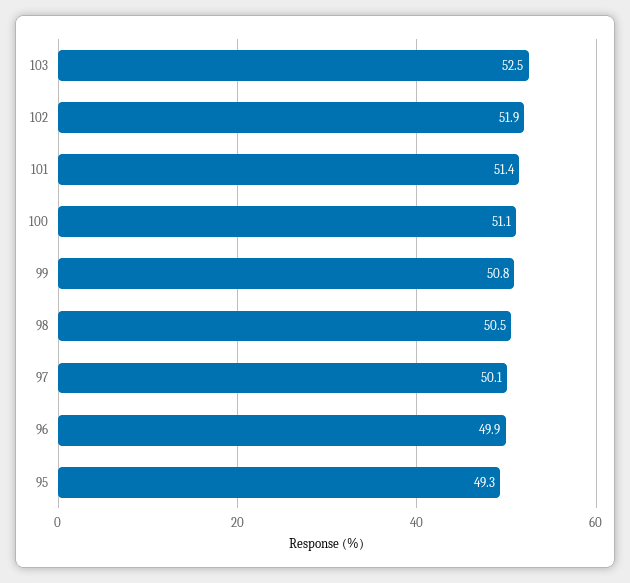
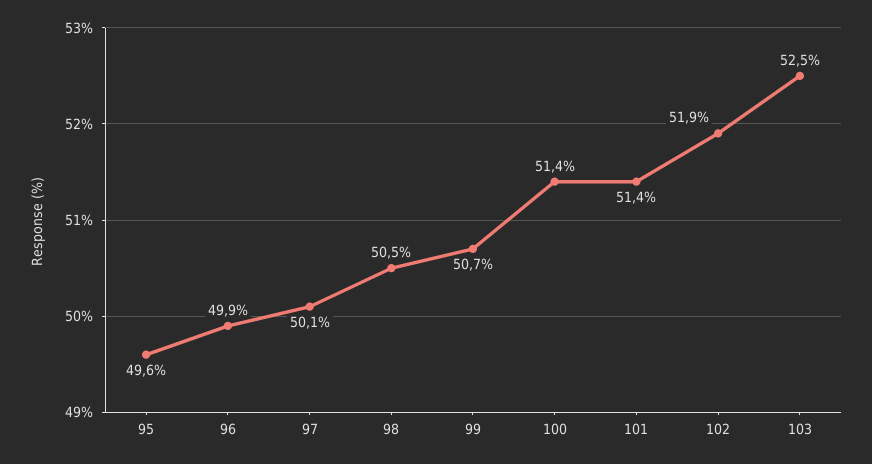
  {
    "103": 52.5,
    "102": 51.9,
    "101": 51.4,
-   "100": 51.1,
+   "100": 51.4,
-   "99": 50.8,
+   "99": 50.7,
    "98": 50.5,
    "97": 50.1,
    "96": 49.9,
-   "95": 49.3
+   "95": 49.6
  }

